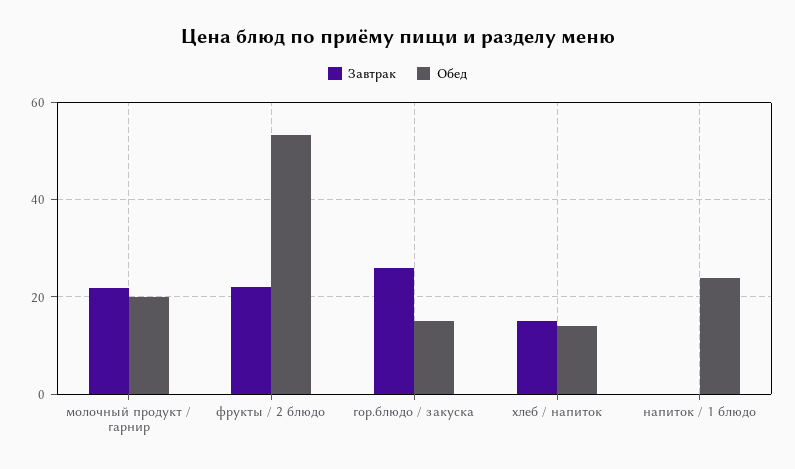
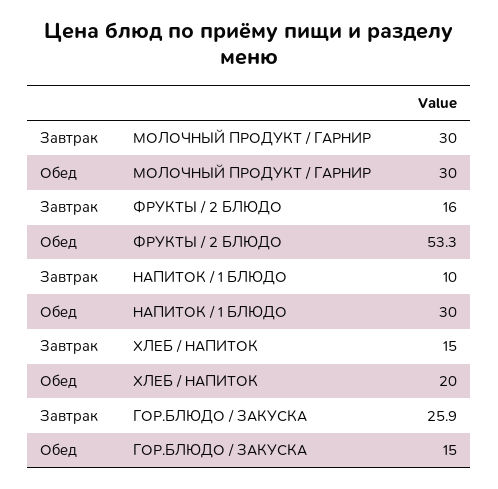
  {
    "Завтрак": {
-     "молочный продукт / гарнир": 22,
+     "молочный продукт / гарнир": 30,
-     "фрукты / 2 блюдо": 22,
+     "фрукты / 2 блюдо": 16,
      "гор.блюдо / закуска": 25.9,
      "хлеб / напиток": 15,
-     "напиток / 1 блюдо": 0
+     "напиток / 1 блюдо": 10
    },
    "Обед": {
-     "молочный продукт / гарнир": 20,
+     "молочный продукт / гарнир": 30,
      "фрукты / 2 блюдо": 53.3,
      "гор.блюдо / закуска": 15,
-     "хлеб / напиток": 14,
+     "хлеб / напиток": 20,
-     "напиток / 1 блюдо": 24
+     "напиток / 1 блюдо": 30
    }
  }

